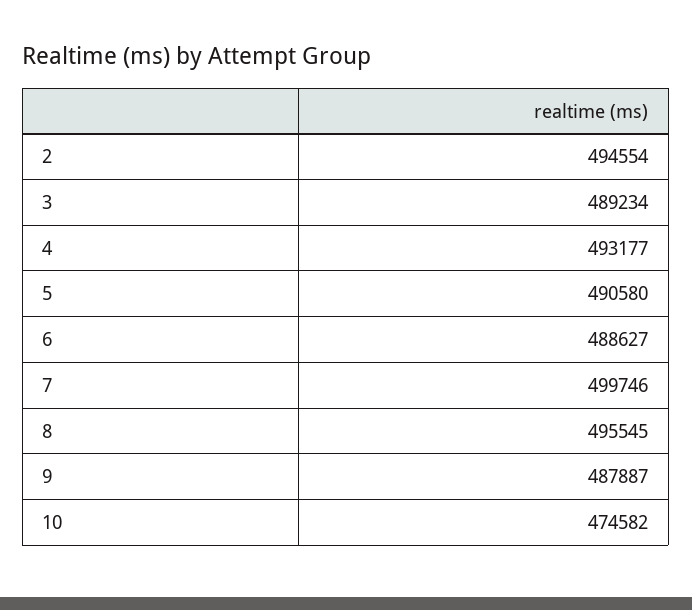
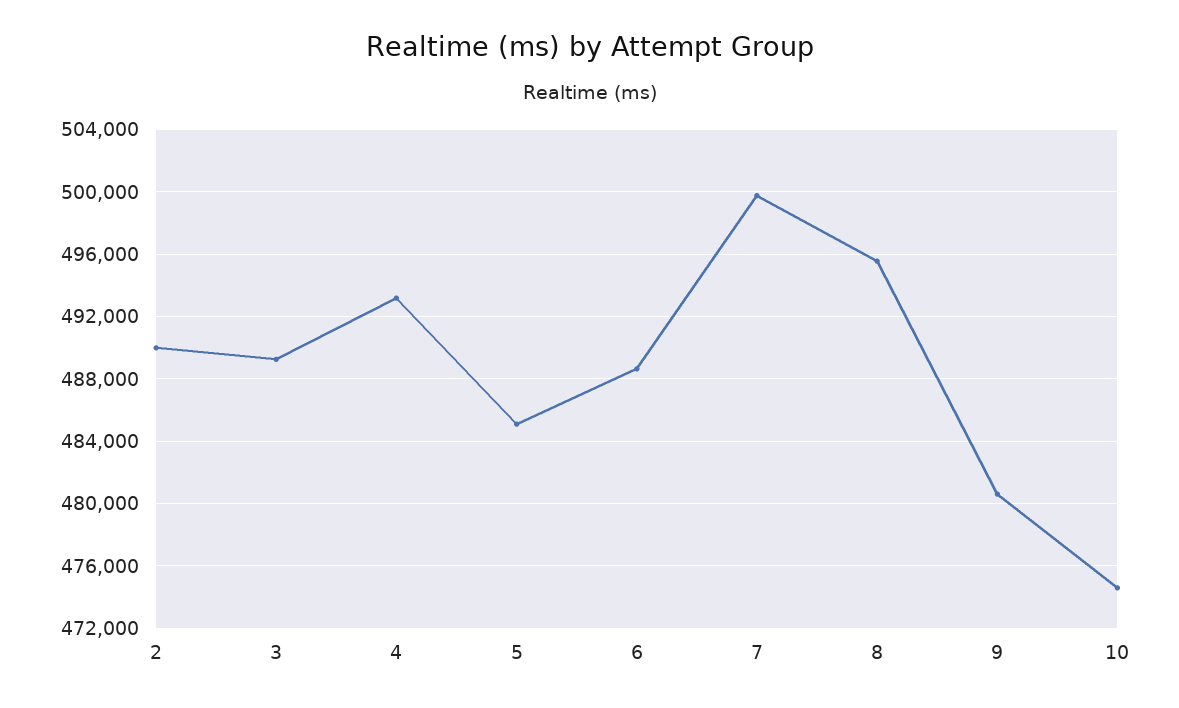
  {
-   "2": 494554,
+   "2": 490000,
    "3": 489234,
    "4": 493177,
-   "5": 490580,
+   "5": 485000,
    "6": 488627,
    "7": 499746,
    "8": 495545,
-   "9": 487887,
+   "9": 480500,
    "10": 474582
  }

